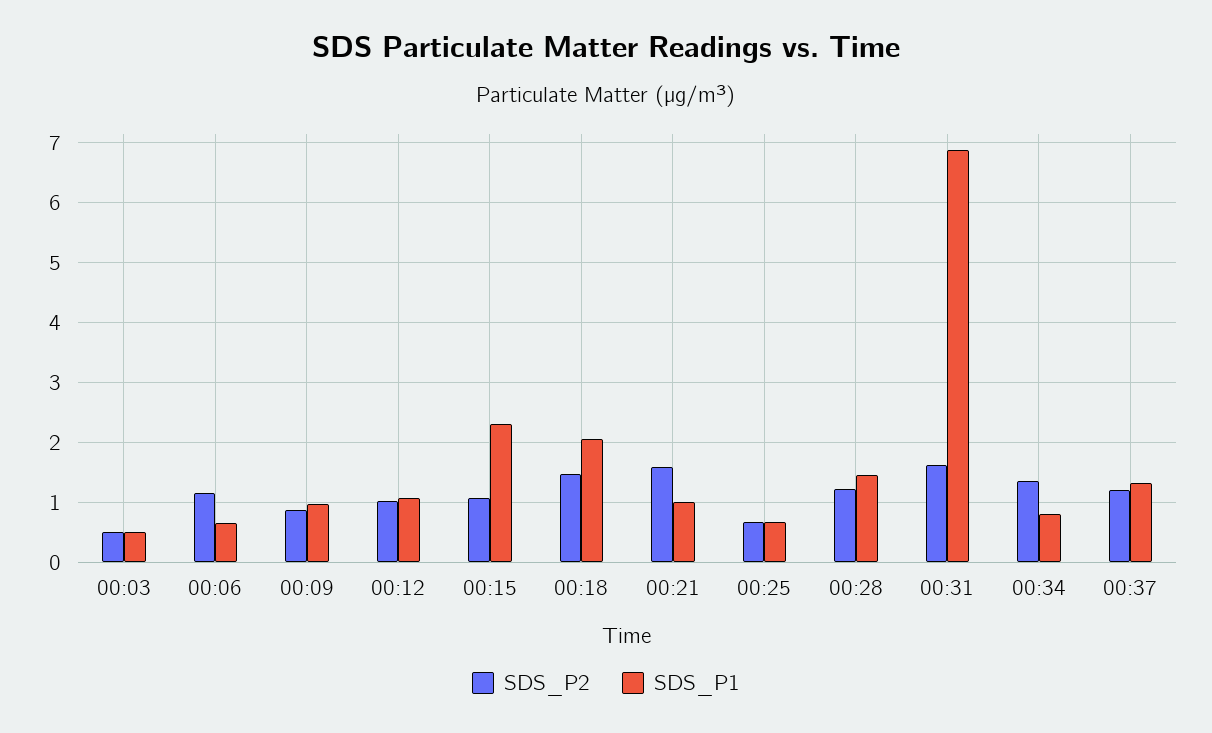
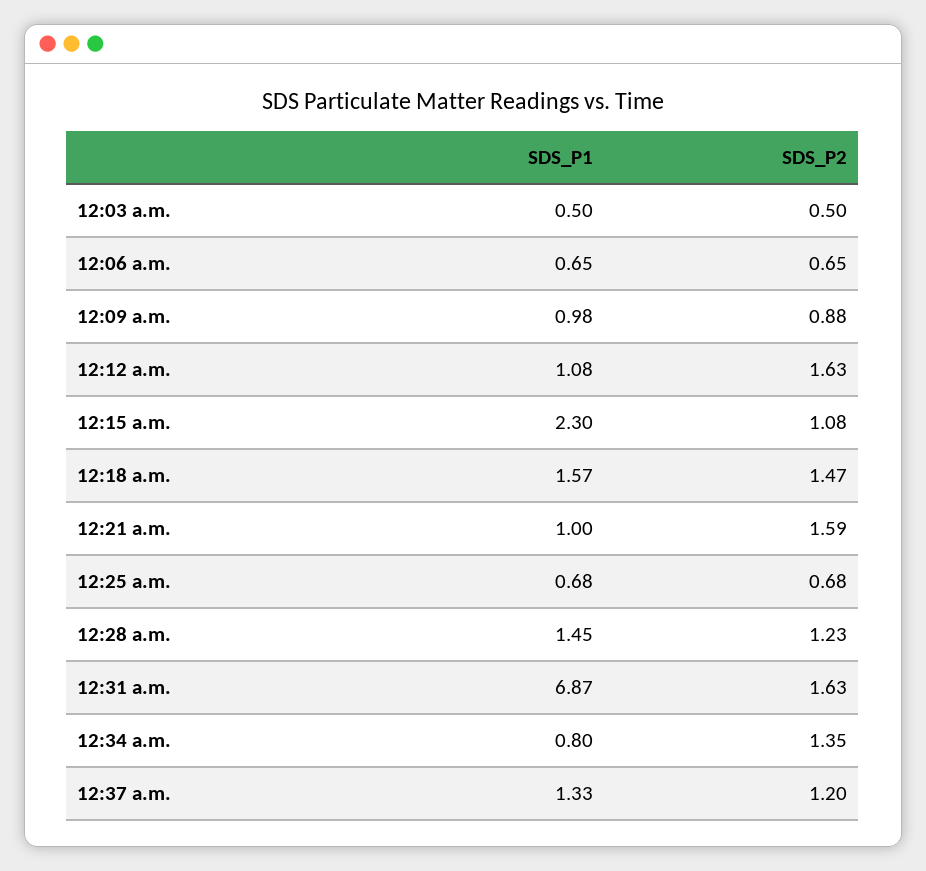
  {
    "SDS_P2": {
      "00:03": 0.5,
-     "00:06": 1.2,
+     "00:06": 0.65,
      "00:09": 0.88,
-     "00:12": 1,
+     "00:12": 1.63,
      "00:15": 1.08,
      "00:18": 1.47,
      "00:21": 1.59,
      "00:25": 0.68,
      "00:28": 1.23,
      "00:31": 1.63,
      "00:34": 1.35,
      "00:37": 1.2
    },
    "SDS_P1": {
      "00:03": 0.5,
      "00:06": 0.65,
      "00:09": 0.98,
      "00:12": 1.08,
      "00:15": 2.3,
-     "00:18": 2,
+     "00:18": 1.57,
      "00:21": 1,
      "00:25": 0.68,
      "00:28": 1.45,
      "00:31": 6.87,
      "00:34": 0.8,
      "00:37": 1.33
    }
  }

